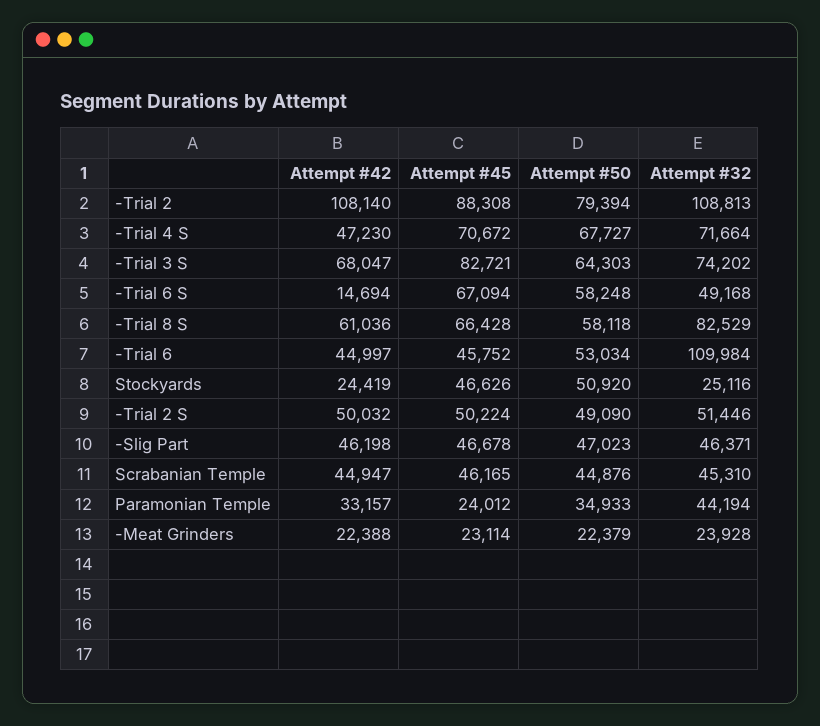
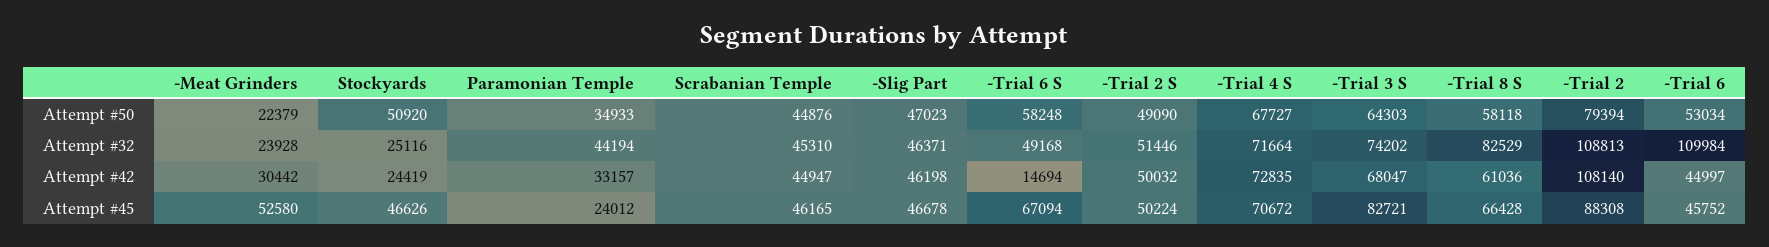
  {
    "Attempt #42": {
      "-Trial 2": 108140,
-     "-Trial 4 S": 47230,
+     "-Trial 4 S": 72835,
      "-Trial 3 S": 68047,
      "-Trial 6 S": 14694,
      "-Trial 8 S": 61036,
      "-Trial 6": 44997,
      "Stockyards": 24419,
      "-Trial 2 S": 50032,
      "-Slig Part": 46198,
      "Scrabanian Temple": 44947,
      "Paramonian Temple": 33157,
-     "-Meat Grinders": 22388
+     "-Meat Grinders": 30442
    },
    "Attempt #45": {
      "-Trial 2": 88308,
      "-Trial 4 S": 70672,
      "-Trial 3 S": 82721,
      "-Trial 6 S": 67094,
      "-Trial 8 S": 66428,
      "-Trial 6": 45752,
      "Stockyards": 46626,
      "-Trial 2 S": 50224,
      "-Slig Part": 46678,
      "Scrabanian Temple": 46165,
      "Paramonian Temple": 24012,
-     "-Meat Grinders": 23114
+     "-Meat Grinders": 52580
    },
    "Attempt #50": {
      "-Trial 2": 79394,
      "-Trial 4 S": 67727,
      "-Trial 3 S": 64303,
      "-Trial 6 S": 58248,
      "-Trial 8 S": 58118,
      "-Trial 6": 53034,
      "Stockyards": 50920,
      "-Trial 2 S": 49090,
      "-Slig Part": 47023,
      "Scrabanian Temple": 44876,
      "Paramonian Temple": 34933,
      "-Meat Grinders": 22379
    },
    "Attempt #32": {
      "-Trial 2": 108813,
      "-Trial 4 S": 71664,
      "-Trial 3 S": 74202,
      "-Trial 6 S": 49168,
      "-Trial 8 S": 82529,
      "-Trial 6": 109984,
      "Stockyards": 25116,
      "-Trial 2 S": 51446,
      "-Slig Part": 46371,
      "Scrabanian Temple": 45310,
      "Paramonian Temple": 44194,
      "-Meat Grinders": 23928
    }
  }

